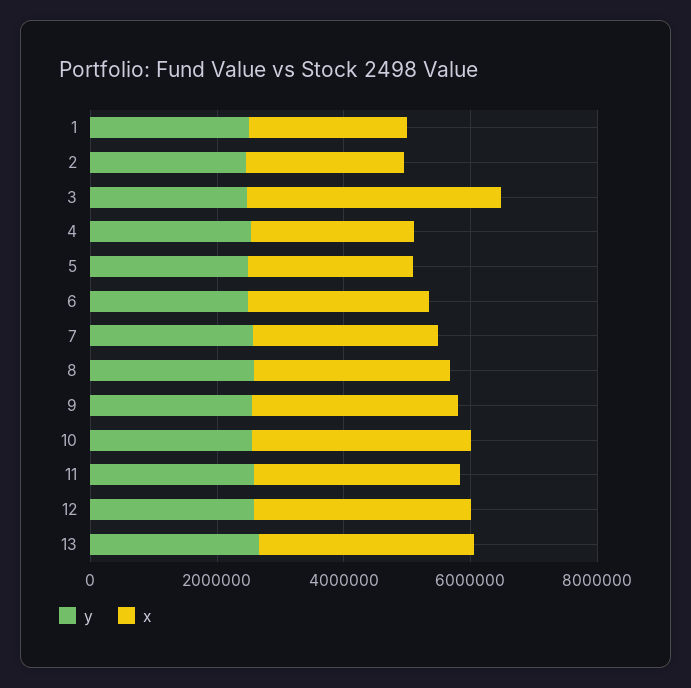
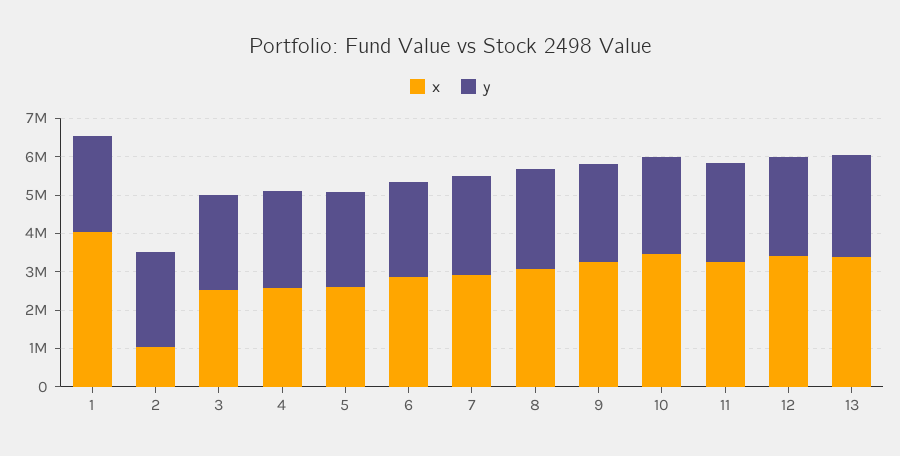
  {
    "y": {
      "1": 2500000,
      "2": 2500000,
      "3": 2500000,
      "4": 2500000,
      "5": 2500000,
      "6": 2500000,
      "7": 2500000,
      "8": 2500000,
      "9": 2500000,
      "10": 2500000,
      "11": 2500000,
      "12": 2500000,
      "13": 2750000
    },
    "x": {
-     "1": 2500000,
+     "1": 4000000,
-     "2": 2500000,
+     "2": 1000000,
-     "3": 4000000,
+     "3": 2500000,
      "4": 2500000,
      "5": 2500000,
      "6": 2750000,
      "7": 3000000,
      "8": 3000000,
      "9": 3250000,
      "10": 3500000,
      "11": 3250000,
      "12": 3500000,
      "13": 3500000
    }
  }

